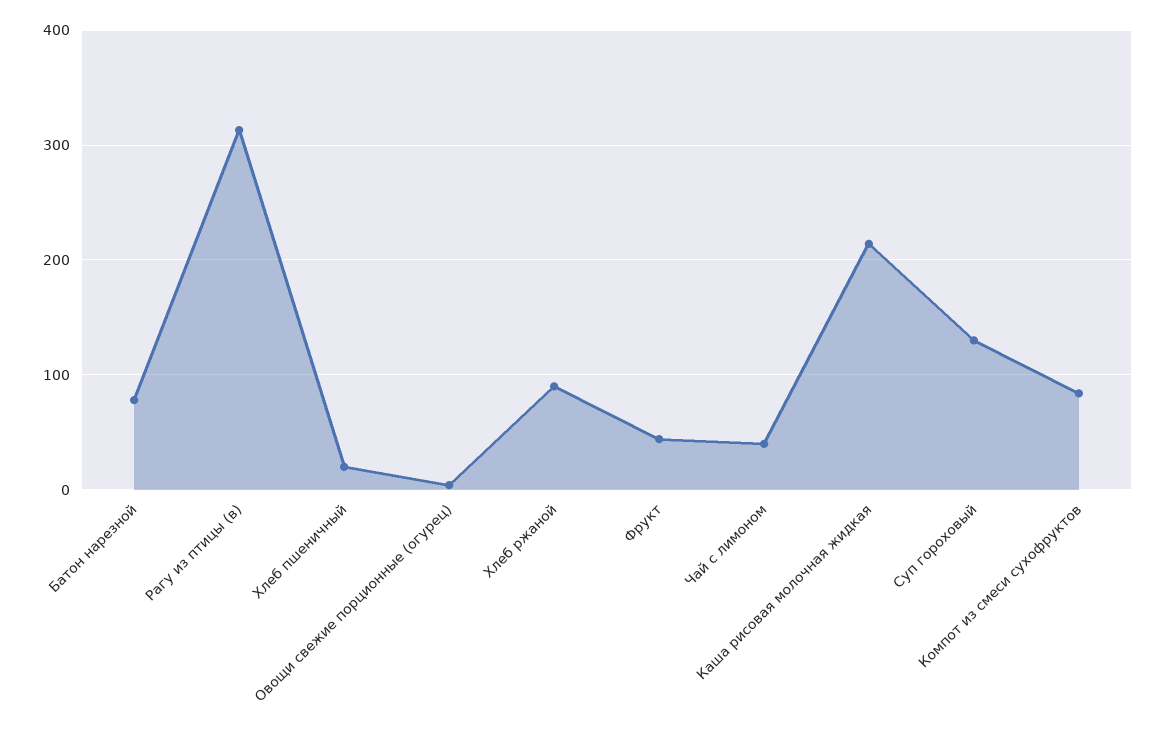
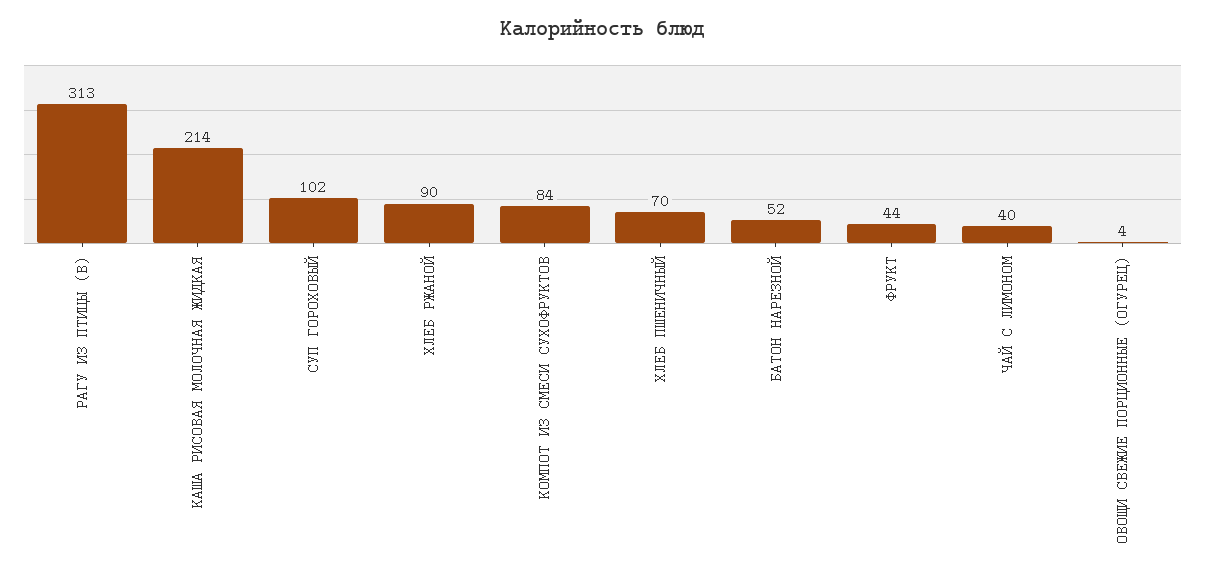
  {
-   "Батон нарезной": 80,
+   "Батон нарезной": 52,
    "Рагу из птицы (в)": 313,
-   "Хлеб пшеничный": 20,
+   "Хлеб пшеничный": 70,
    "Овощи свежие порционные (огурец)": 4,
    "Хлеб ржаной": 90,
    "Фрукт": 44,
    "Чай с лимоном": 40,
    "Каша рисовая молочная жидкая": 214,
-   "Суп гороховый": 130,
+   "Суп гороховый": 102,
    "Компот из смеси сухофруктов": 84
  }

